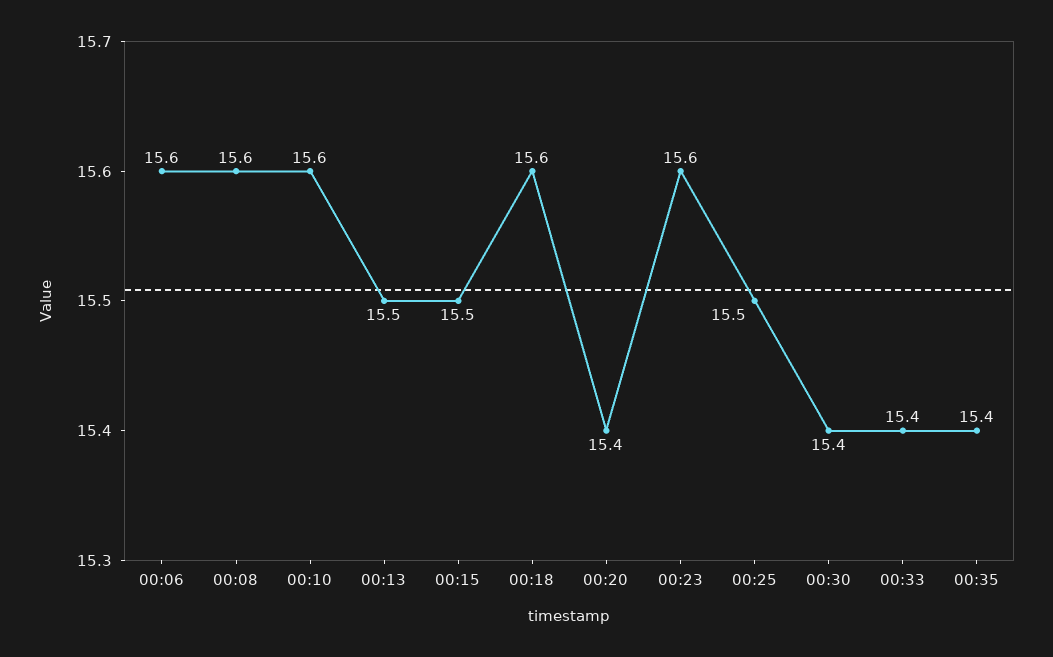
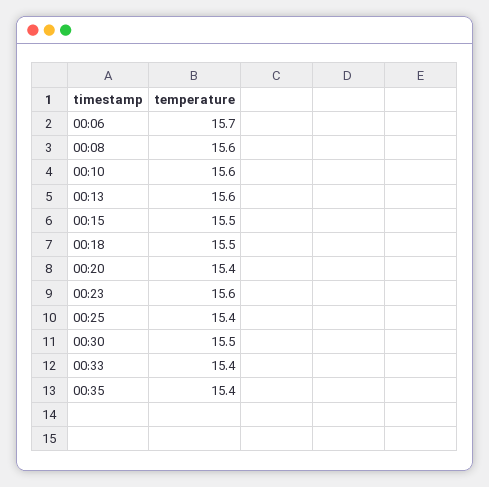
  {
-   "00:06": 15.6,
+   "00:06": 15.7,
    "00:08": 15.6,
    "00:10": 15.6,
-   "00:13": 15.5,
+   "00:13": 15.6,
    "00:15": 15.5,
-   "00:18": 15.6,
+   "00:18": 15.5,
    "00:20": 15.4,
    "00:23": 15.6,
-   "00:25": 15.5,
+   "00:25": 15.4,
-   "00:30": 15.4,
+   "00:30": 15.5,
    "00:33": 15.4,
    "00:35": 15.4
  }

